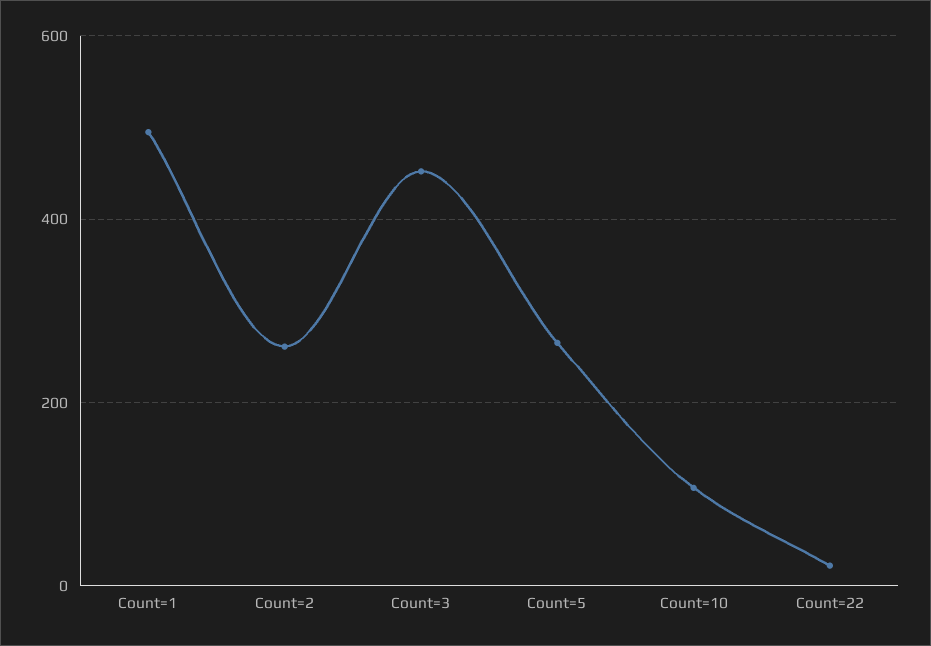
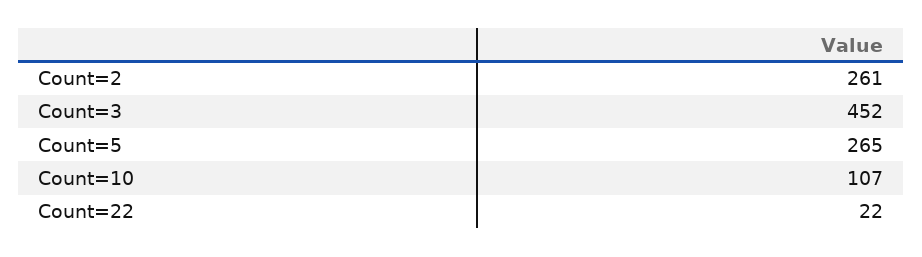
  {
-   "Count=1": 500,
    "Count=2": 261,
    "Count=3": 452,
    "Count=5": 265,
    "Count=10": 107,
    "Count=22": 22
  }

